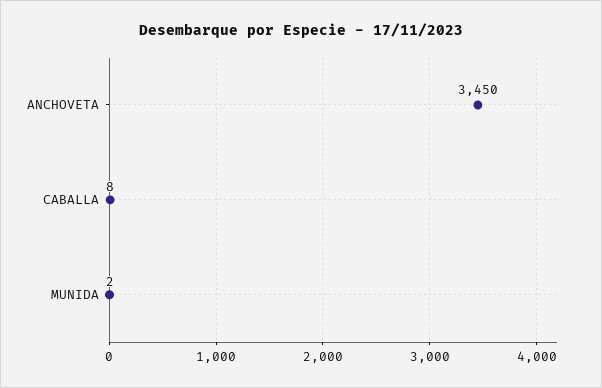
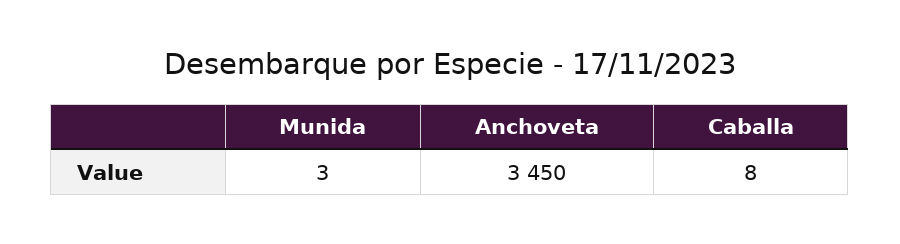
  {
    "ANCHOVETA": 3450,
    "CABALLA": 8,
-   "MUNIDA": 2
+   "MUNIDA": 3
  }

